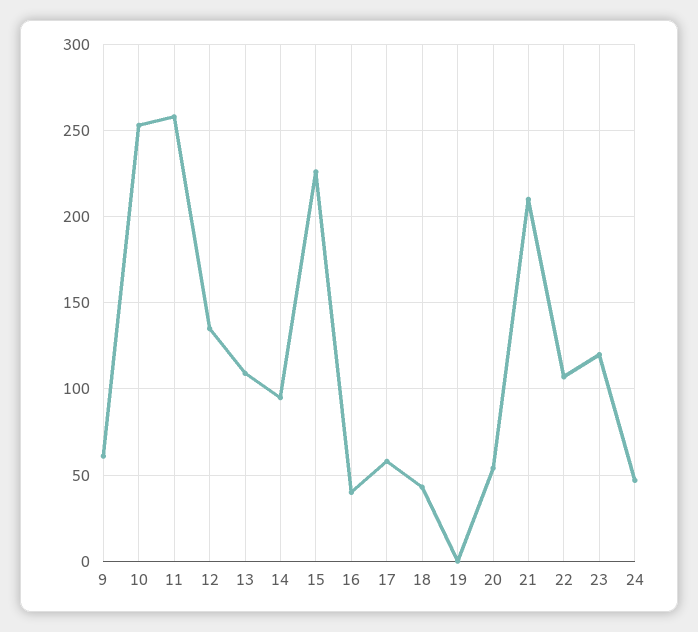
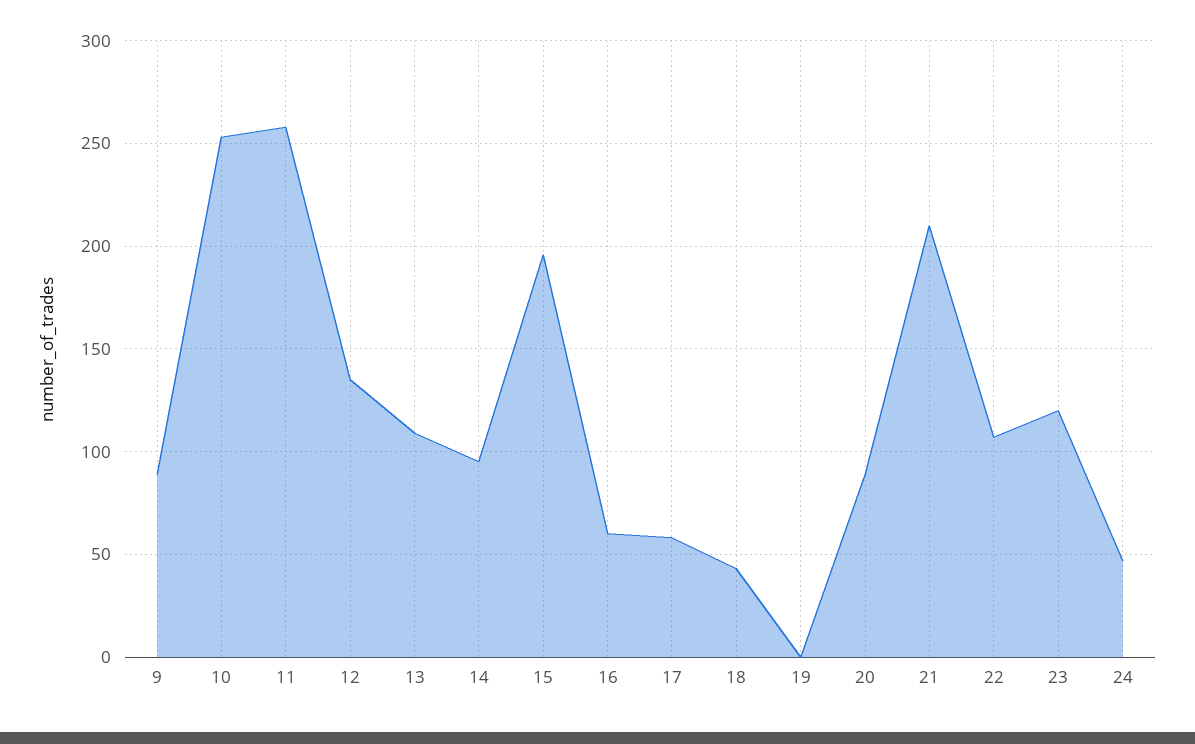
  {
-   "9": 60,
+   "9": 90,
    "10": 255,
    "11": 260,
    "12": 135,
    "13": 110,
    "14": 95,
-   "15": 225,
+   "15": 195,
-   "16": 40,
+   "16": 60,
    "17": 60,
    "18": 45,
    "19": 0,
-   "20": 55,
+   "20": 90,
    "21": 210,
    "22": 105,
    "23": 120,
    "24": 45
  }

